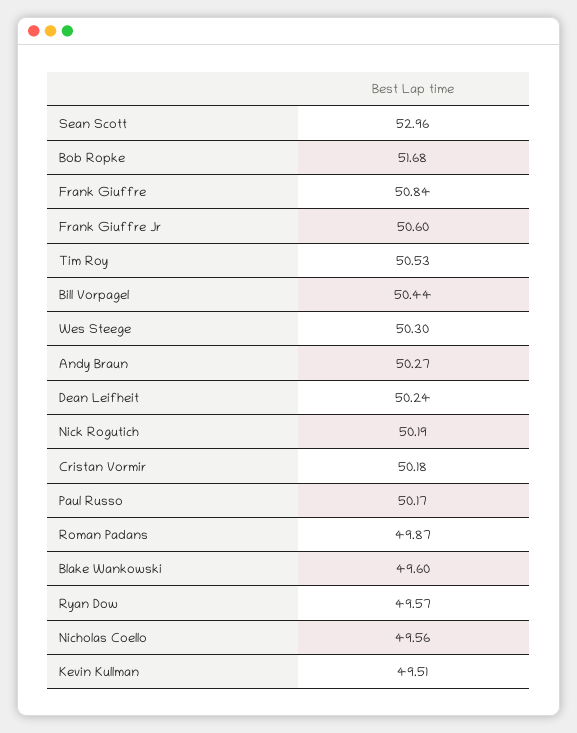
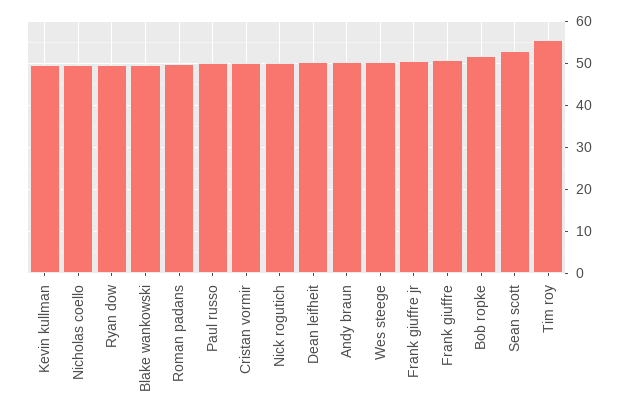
  {
    "Sean Scott": 52.96,
    "Bob Ropke": 51.68,
    "Frank Giuffre": 50.84,
    "Frank Giuffre Jr": 50.6,
-   "Tim Roy": 50.53,
+   "Tim Roy": 56,
-   "Bill Vorpagel": 50.44,
    "Wes Steege": 50.3,
    "Andy Braun": 50.27,
    "Dean Leifheit": 50.24,
    "Nick Rogutich": 50.19,
    "Cristan Vormir": 50.18,
    "Paul Russo": 50.17,
    "Roman Padans": 49.87,
    "Blake Wankowski": 49.6,
    "Ryan Dow": 49.57,
    "Nicholas Coello": 49.56,
    "Kevin Kullman": 49.51
  }

